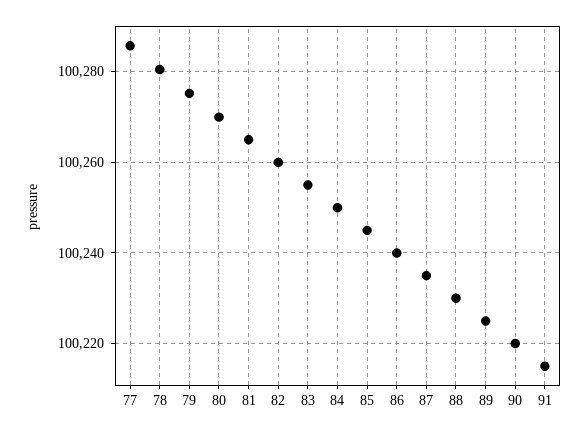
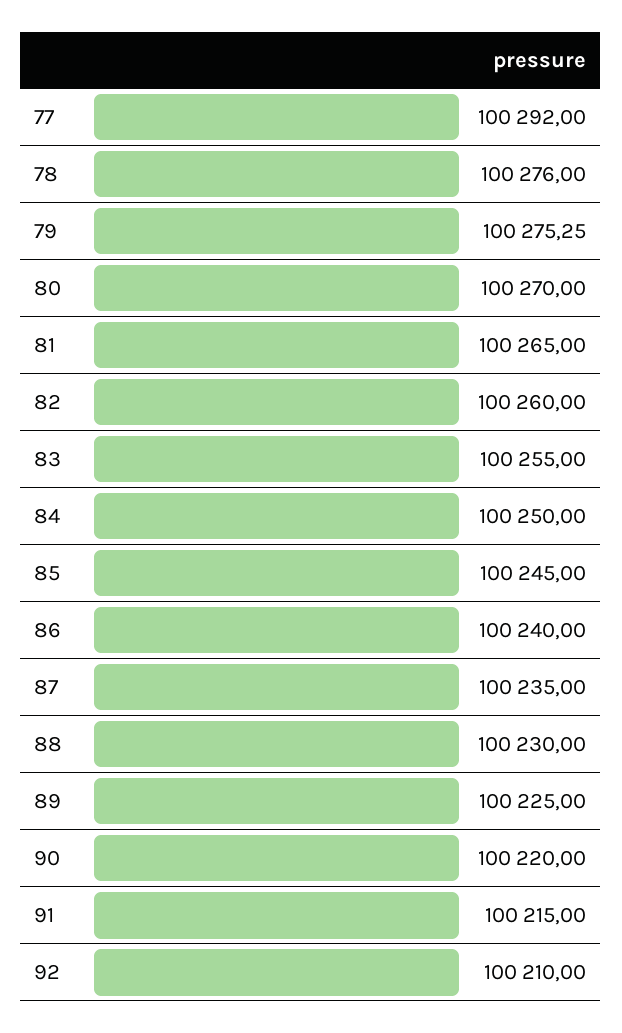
  {
-   "77": 100286,
+   "77": 100292,
-   "78": 100280,
+   "78": 100276,
    "79": 100275.25,
    "80": 100270,
    "81": 100265,
    "82": 100260,
    "83": 100255,
    "84": 100250,
    "85": 100245,
    "86": 100240,
    "87": 100235,
    "88": 100230,
    "89": 100225,
    "90": 100220,
-   "91": 100215
+   "91": 100215,
+   "92": 100210
  }

